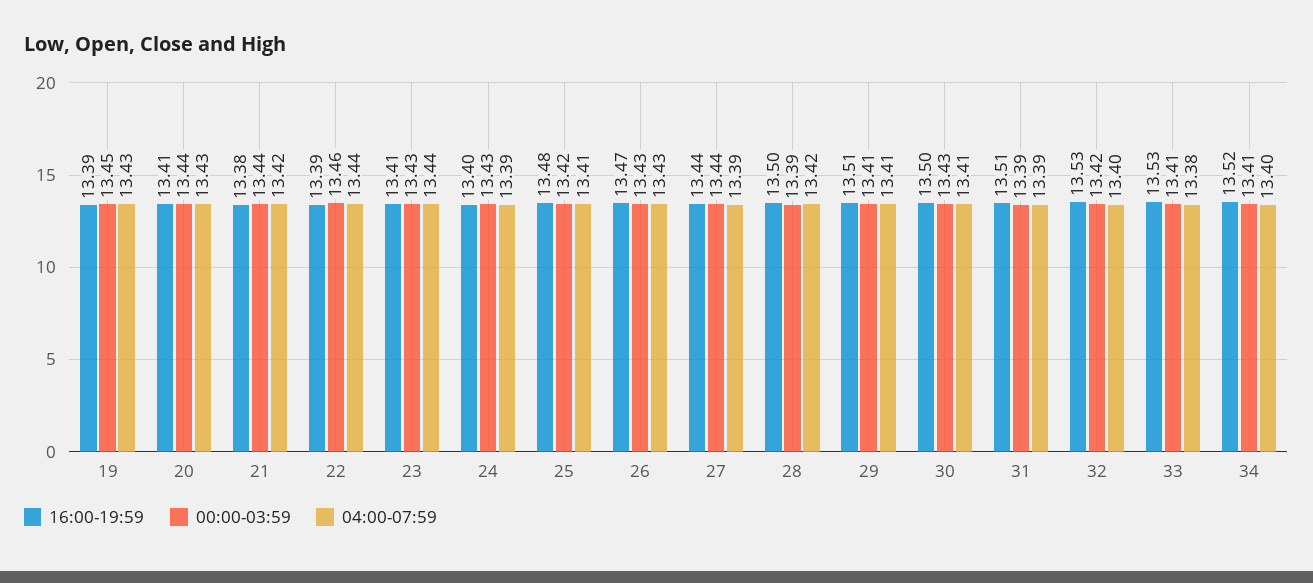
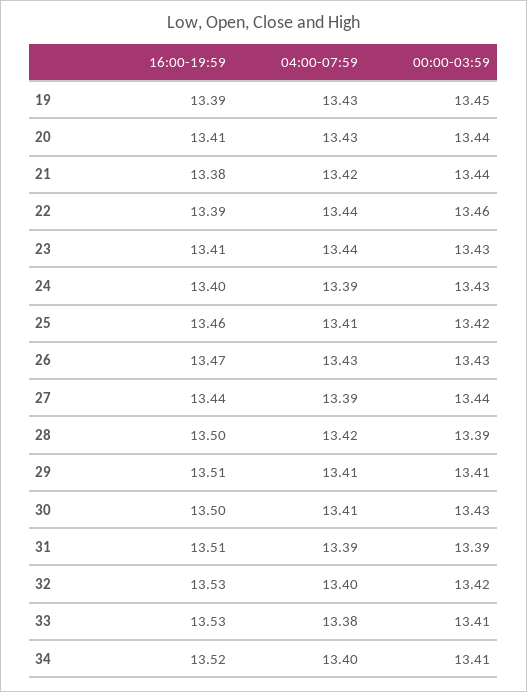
  {
    "16:00-19:59": {
      "19": 13.39,
      "20": 13.41,
      "21": 13.38,
      "22": 13.39,
      "23": 13.41,
      "24": 13.4,
-     "25": 13.48,
+     "25": 13.46,
      "26": 13.47,
      "27": 13.44,
      "28": 13.5,
      "29": 13.51,
      "30": 13.5,
      "31": 13.51,
      "32": 13.53,
      "33": 13.53,
      "34": 13.52
    },
    "00:00-03:59": {
      "19": 13.45,
      "20": 13.44,
      "21": 13.44,
      "22": 13.46,
      "23": 13.43,
      "24": 13.43,
      "25": 13.42,
      "26": 13.43,
      "27": 13.44,
      "28": 13.39,
      "29": 13.41,
      "30": 13.43,
      "31": 13.39,
      "32": 13.42,
      "33": 13.41,
      "34": 13.41
    },
    "04:00-07:59": {
      "19": 13.43,
      "20": 13.43,
      "21": 13.42,
      "22": 13.44,
      "23": 13.44,
      "24": 13.39,
      "25": 13.41,
      "26": 13.43,
      "27": 13.39,
      "28": 13.42,
      "29": 13.41,
      "30": 13.41,
      "31": 13.39,
      "32": 13.4,
      "33": 13.38,
      "34": 13.4
    }
  }

